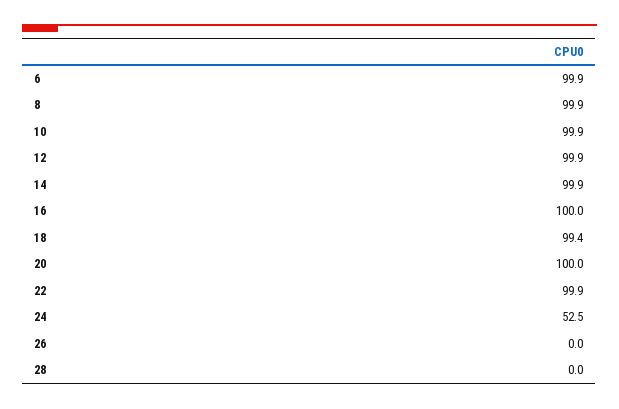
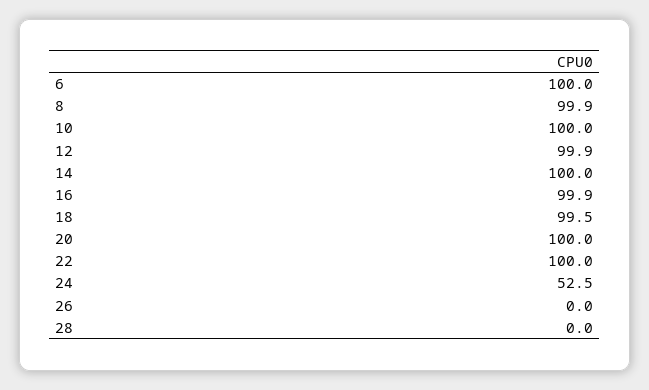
  {
-   "6": 99.9,
+   "6": 100,
    "8": 99.9,
-   "10": 99.9,
+   "10": 100,
    "12": 99.9,
-   "14": 99.9,
+   "14": 100,
-   "16": 100,
+   "16": 99.9,
-   "18": 99.4,
+   "18": 99.5,
    "20": 100,
-   "22": 99.9,
+   "22": 100,
    "24": 52.5,
    "26": 0,
    "28": 0
  }

